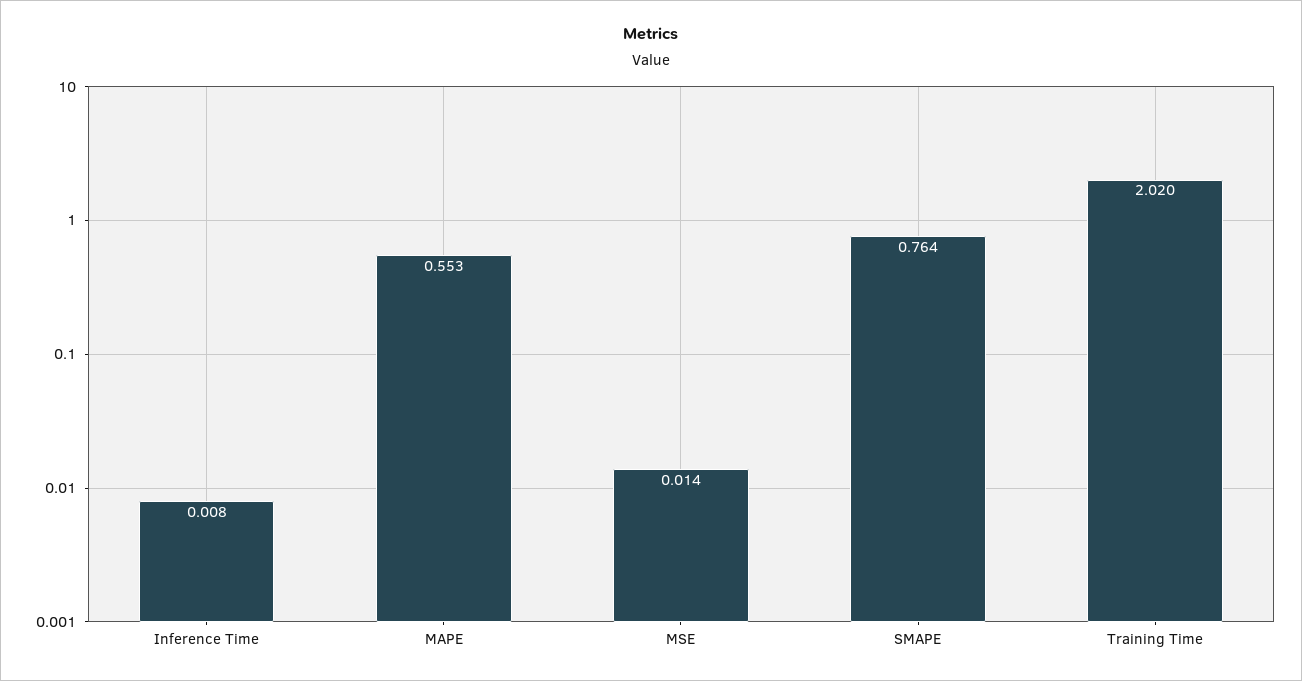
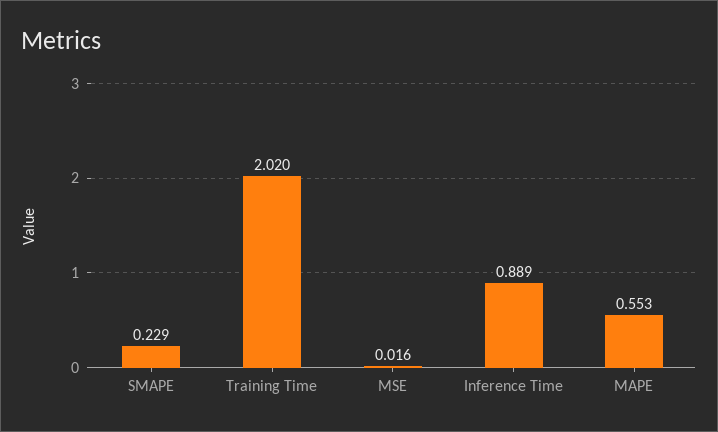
  {
-   "Inference Time": 0.008,
+   "Inference Time": 0.889,
    "MAPE": 0.553,
-   "MSE": 0.014,
+   "MSE": 0.016,
-   "SMAPE": 0.764,
+   "SMAPE": 0.229,
    "Training Time": 2.02
  }

